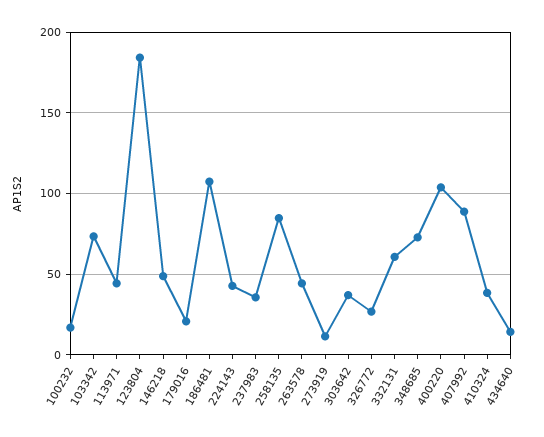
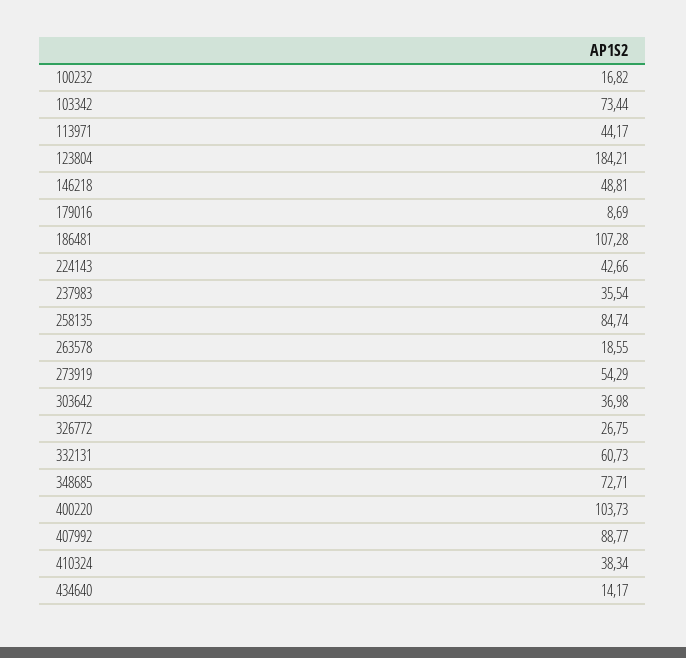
  {
    "100232": 16.82,
    "103342": 73.44,
    "113971": 44.17,
    "123804": 184.21,
    "146218": 48.81,
-   "179016": 20,
+   "179016": 8.69,
    "186481": 107.28,
    "224143": 42.66,
    "237983": 35.54,
    "258135": 84.74,
-   "263578": 45,
+   "263578": 18.55,
-   "273919": 10,
+   "273919": 54.29,
    "303642": 36.98,
    "326772": 26.75,
    "332131": 60.73,
    "348685": 72.71,
    "400220": 103.73,
    "407992": 88.77,
    "410324": 38.34,
    "434640": 14.17
  }

